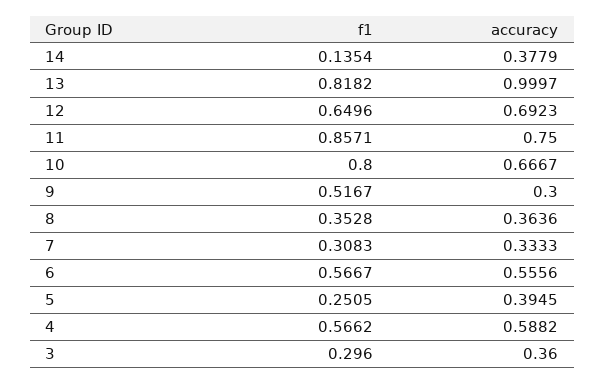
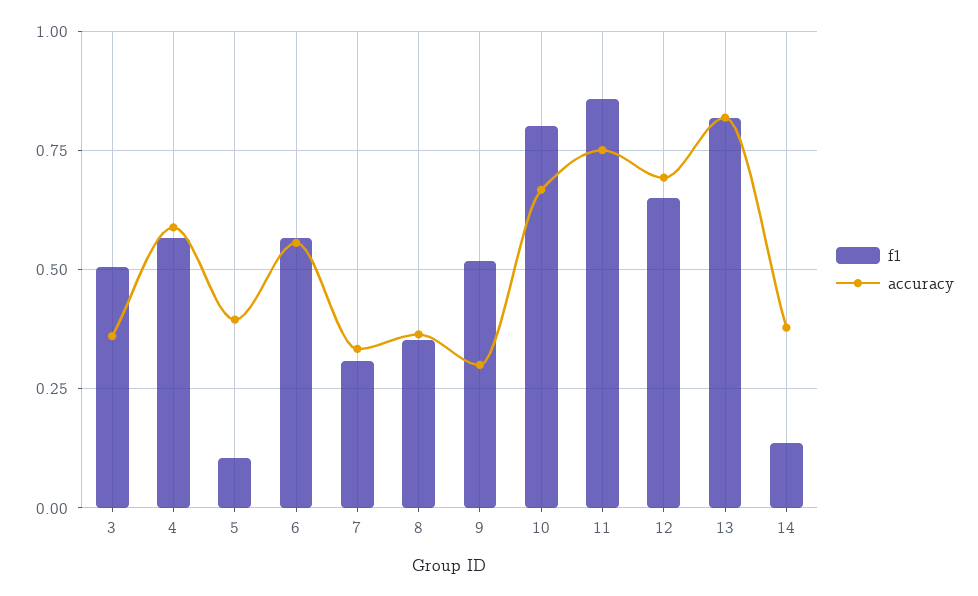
  {
    "f1": {
      "14": 0.1354,
      "13": 0.8182,
      "12": 0.6496,
      "11": 0.8571,
      "10": 0.8,
      "9": 0.5167,
      "8": 0.3528,
      "7": 0.3083,
      "6": 0.5667,
-     "5": 0.2505,
+     "5": 0.1,
      "4": 0.5662,
-     "3": 0.296
+     "3": 0.5
    },
    "accuracy": {
      "14": 0.3779,
-     "13": 0.9997,
+     "13": 0.825,
      "12": 0.6923,
      "11": 0.75,
      "10": 0.6667,
      "9": 0.3,
      "8": 0.3636,
      "7": 0.3333,
      "6": 0.5556,
      "5": 0.3945,
      "4": 0.5882,
      "3": 0.36
    }
  }

